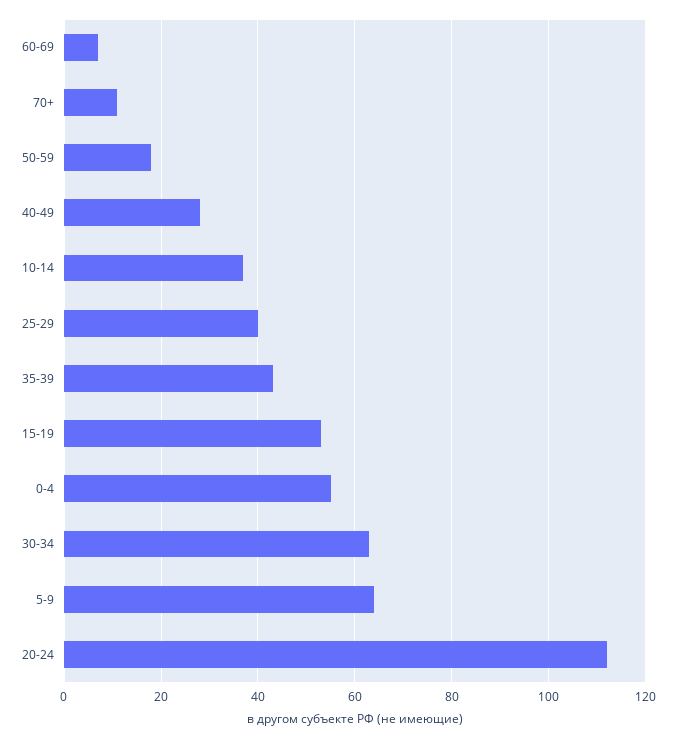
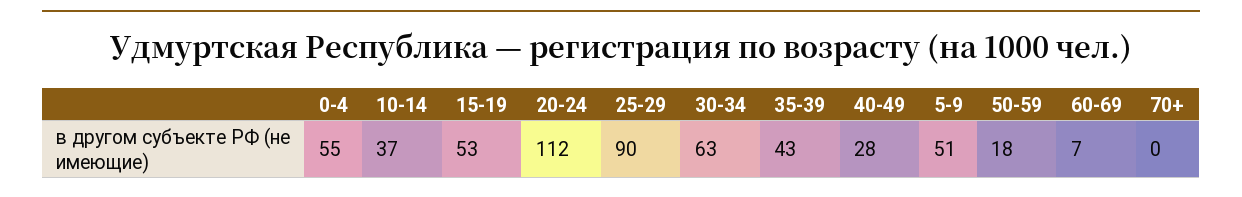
  {
    "60-69": 7,
-   "70+": 10,
+   "70+": 0,
    "50-59": 18,
    "40-49": 28,
    "10-14": 37,
-   "25-29": 40,
+   "25-29": 90,
    "35-39": 43,
    "15-19": 53,
    "0-4": 55,
    "30-34": 63,
-   "5-9": 65,
+   "5-9": 51,
    "20-24": 112
  }

